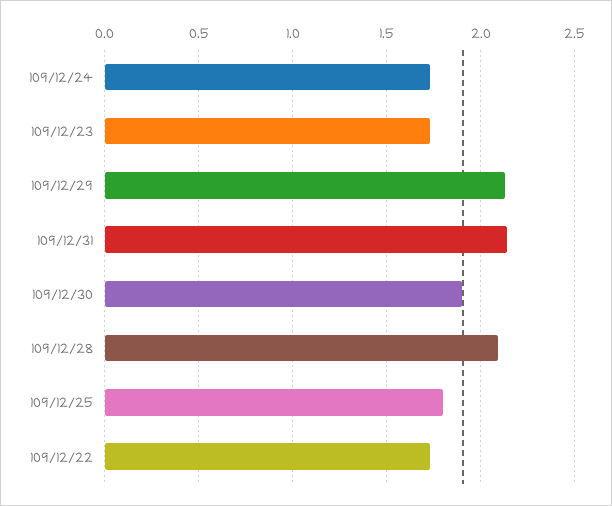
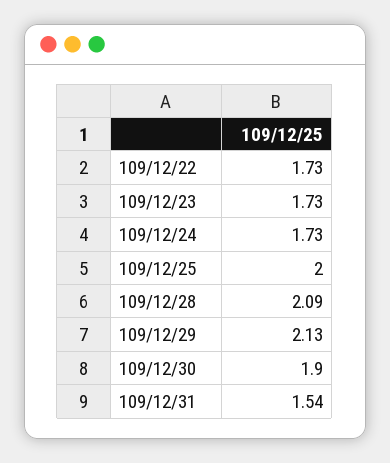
  {
    "109/12/24": 1.73,
    "109/12/23": 1.73,
    "109/12/29": 2.13,
-   "109/12/31": 2.15,
+   "109/12/31": 1.54,
    "109/12/30": 1.9,
    "109/12/28": 2.09,
-   "109/12/25": 1.8,
+   "109/12/25": 2,
    "109/12/22": 1.73
  }

